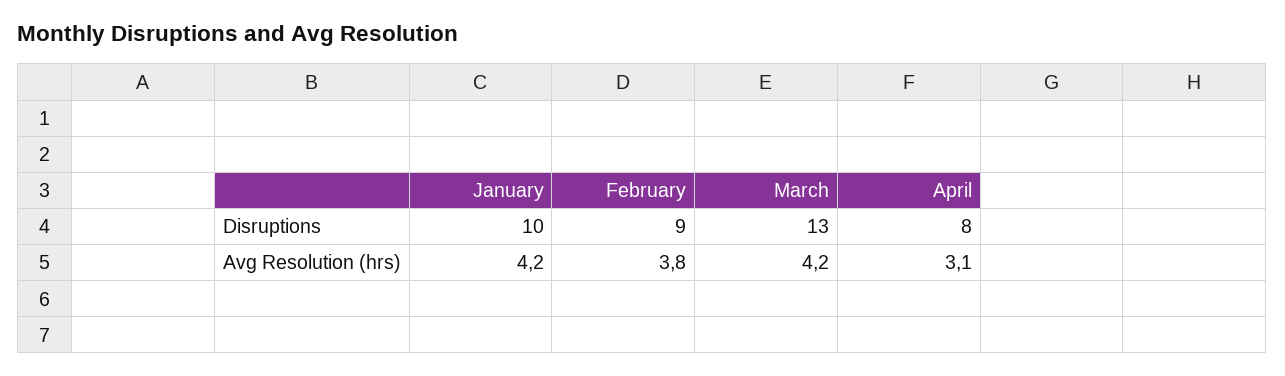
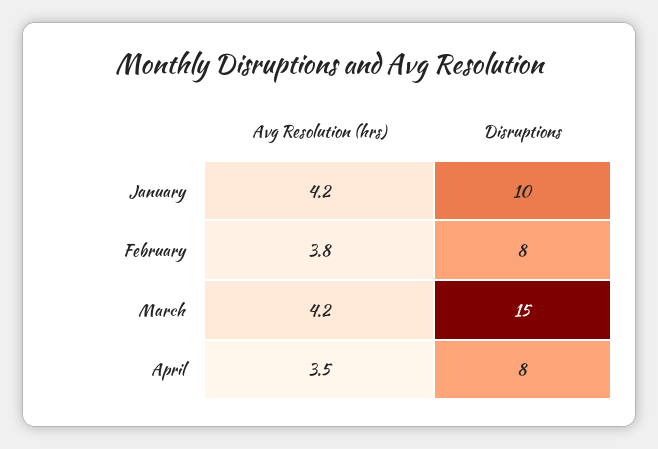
  {
    "January": {
      "Disruptions": 10,
      "Avg Resolution (hrs)": 4.2
    },
    "February": {
-     "Disruptions": 9,
+     "Disruptions": 8,
      "Avg Resolution (hrs)": 3.8
    },
    "March": {
-     "Disruptions": 13,
+     "Disruptions": 15,
      "Avg Resolution (hrs)": 4.2
    },
    "April": {
      "Disruptions": 8,
-     "Avg Resolution (hrs)": 3.1
+     "Avg Resolution (hrs)": 3.5
    }
  }

